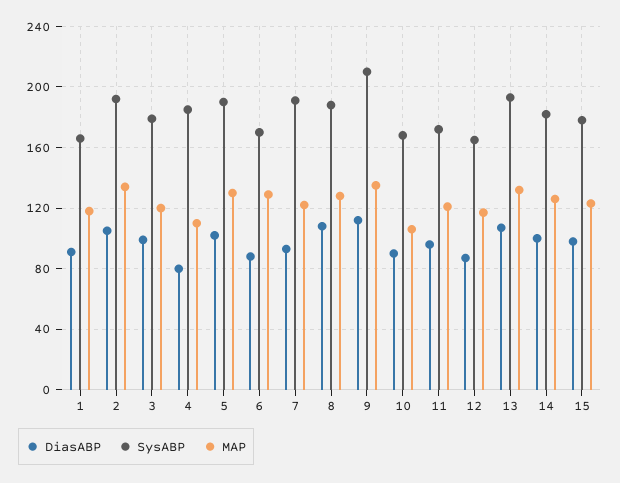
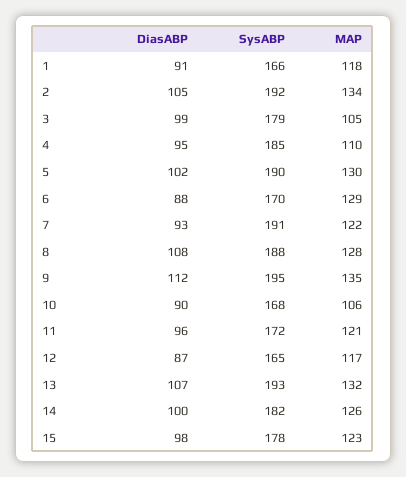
  {
    "DiasABP": {
      "1": 91,
      "2": 105,
      "3": 99,
-     "4": 80,
+     "4": 95,
      "5": 102,
      "6": 88,
      "7": 93,
      "8": 108,
      "9": 112,
      "10": 90,
      "11": 96,
      "12": 87,
      "13": 107,
      "14": 100,
      "15": 98
    },
    "SysABP": {
      "1": 166,
      "2": 192,
      "3": 179,
      "4": 185,
      "5": 190,
      "6": 170,
      "7": 191,
      "8": 188,
-     "9": 210,
+     "9": 195,
      "10": 168,
      "11": 172,
      "12": 165,
      "13": 193,
      "14": 182,
      "15": 178
    },
    "MAP": {
      "1": 118,
      "2": 134,
-     "3": 120,
+     "3": 105,
      "4": 110,
      "5": 130,
      "6": 129,
      "7": 122,
      "8": 128,
      "9": 135,
      "10": 106,
      "11": 121,
      "12": 117,
      "13": 132,
      "14": 126,
      "15": 123
    }
  }

